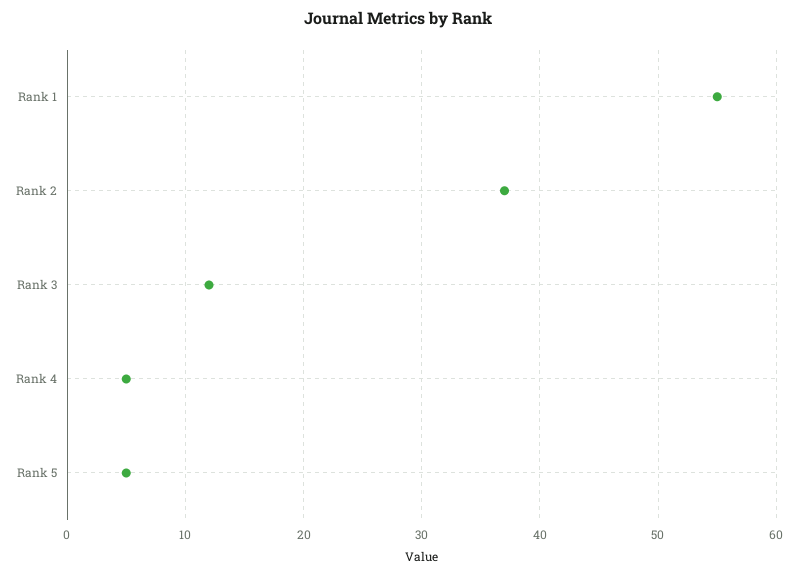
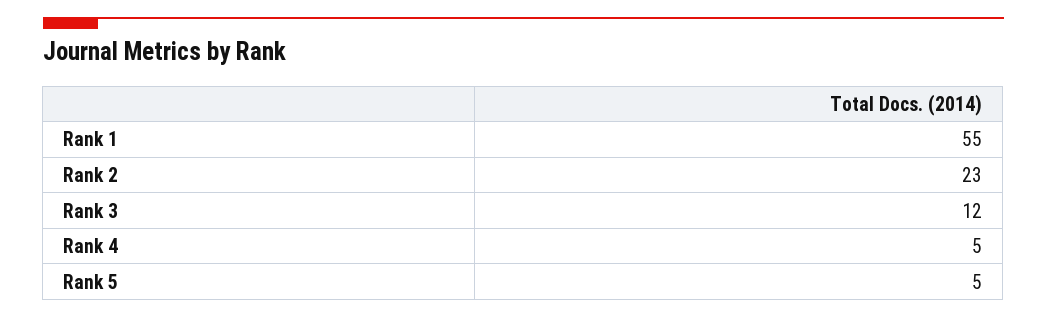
  {
    "Rank 1": 55,
-   "Rank 2": 37,
+   "Rank 2": 23,
    "Rank 3": 12,
    "Rank 4": 5,
    "Rank 5": 5
  }

